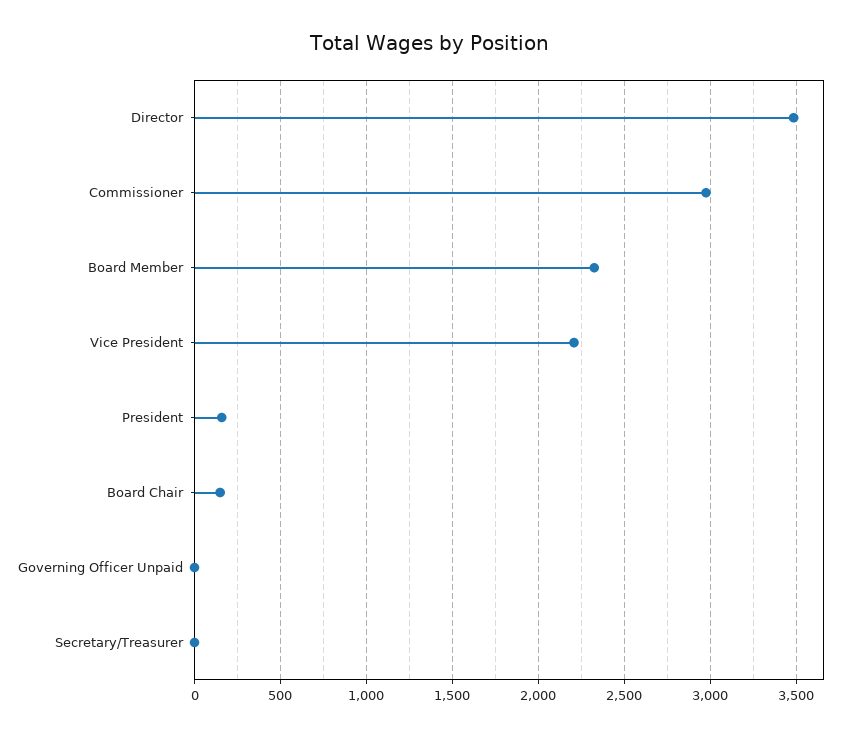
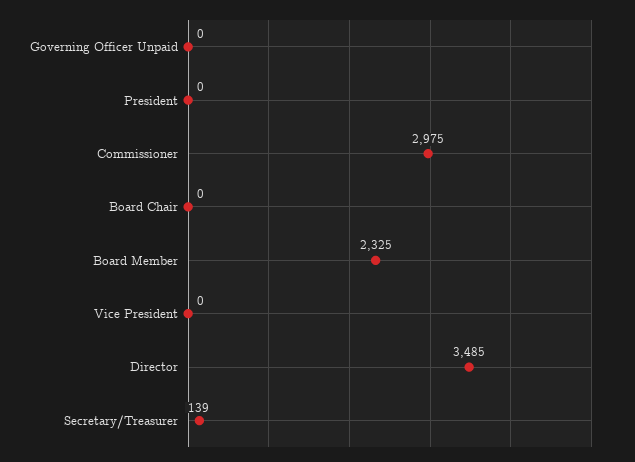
  {
    "Director": 3485,
    "Commissioner": 2975,
    "Board Member": 2325,
-   "Vice President": 2200,
+   "Vice President": 0,
-   "President": 150,
+   "President": 0,
-   "Board Chair": 150,
+   "Board Chair": 0,
    "Governing Officer Unpaid": 0,
-   "Secretary/Treasurer": 0
+   "Secretary/Treasurer": 139
  }

